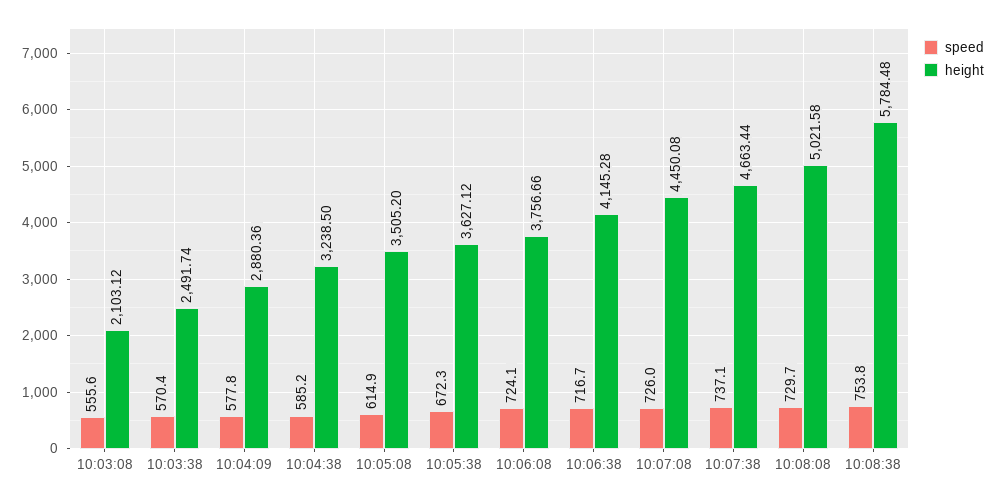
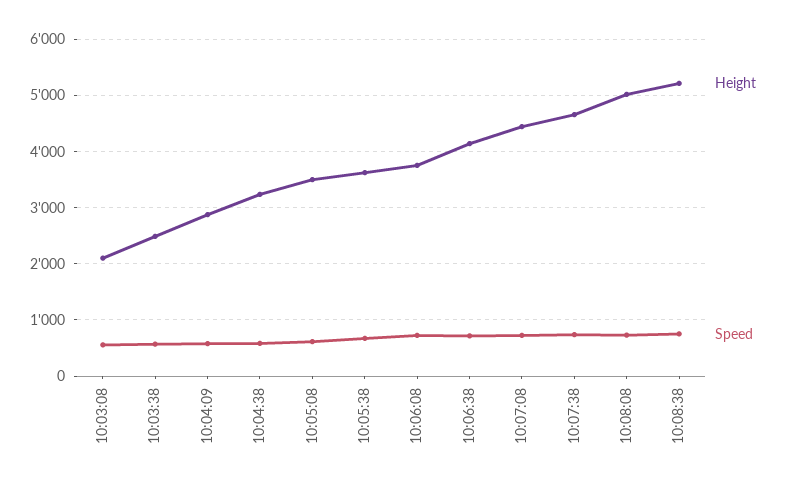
  {
    "speed": {
      "10:03:08": 555.6,
      "10:03:38": 570.4,
      "10:04:09": 577.8,
      "10:04:38": 585.2,
      "10:05:08": 614.9,
      "10:05:38": 672.3,
      "10:06:08": 724.1,
      "10:06:38": 716.7,
      "10:07:08": 726,
      "10:07:38": 737.1,
      "10:08:08": 729.7,
      "10:08:38": 753.8
    },
    "height": {
      "10:03:08": 2103.12,
      "10:03:38": 2491.74,
      "10:04:09": 2880.36,
      "10:04:38": 3238.5,
      "10:05:08": 3505.2,
      "10:05:38": 3627.12,
      "10:06:08": 3756.66,
      "10:06:38": 4145.28,
      "10:07:08": 4450.08,
      "10:07:38": 4663.44,
      "10:08:08": 5021.58,
-     "10:08:38": 5784.48
+     "10:08:38": 5200
    }
  }

